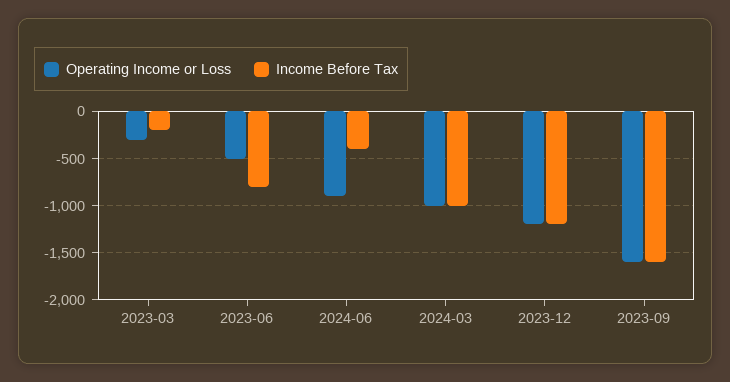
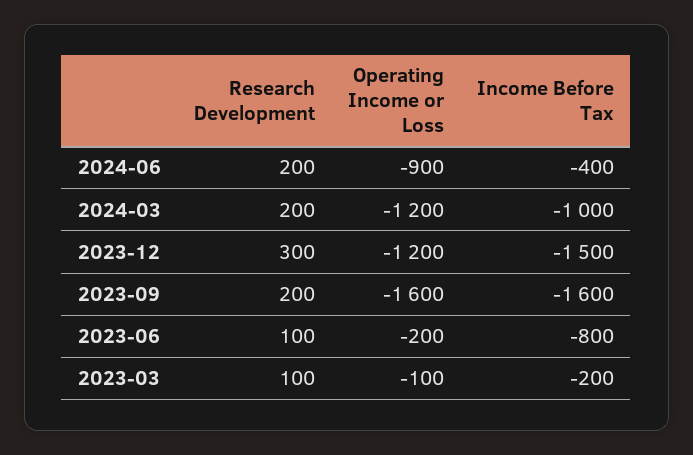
  {
    "Operating Income or Loss": {
-     "2023-03": -300,
+     "2023-03": -100,
-     "2023-06": -500,
+     "2023-06": -200,
      "2024-06": -900,
-     "2024-03": -1000,
+     "2024-03": -1200,
      "2023-12": -1200,
      "2023-09": -1600
    },
    "Income Before Tax": {
      "2023-03": -200,
      "2023-06": -800,
      "2024-06": -400,
      "2024-03": -1000,
-     "2023-12": -1200,
+     "2023-12": -1500,
      "2023-09": -1600
-   }
+   },
+   "Research Development": {
+     "2024-06": 200,
+     "2024-03": 200,
+     "2023-12": 300,
+     "2023-09": 200,
+     "2023-06": 100,
+     "2023-03": 100
+   }
  }

